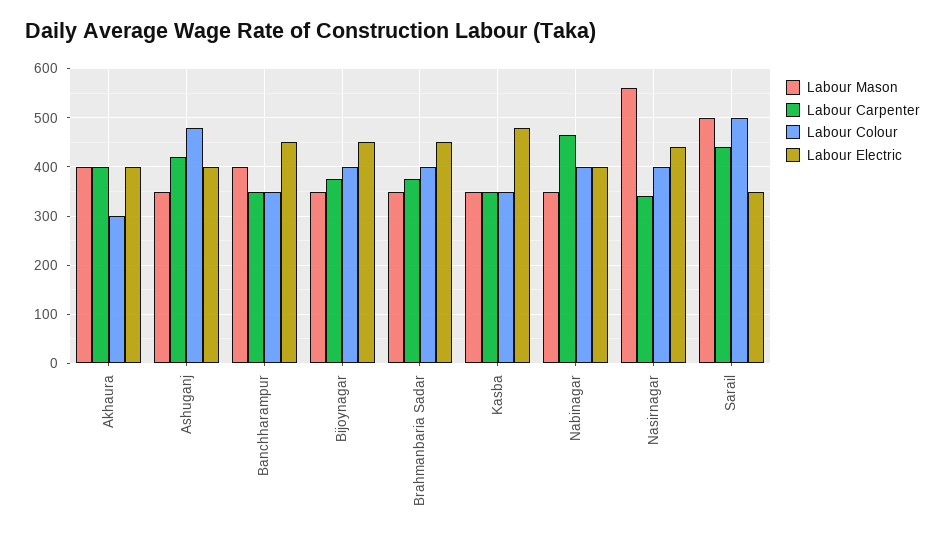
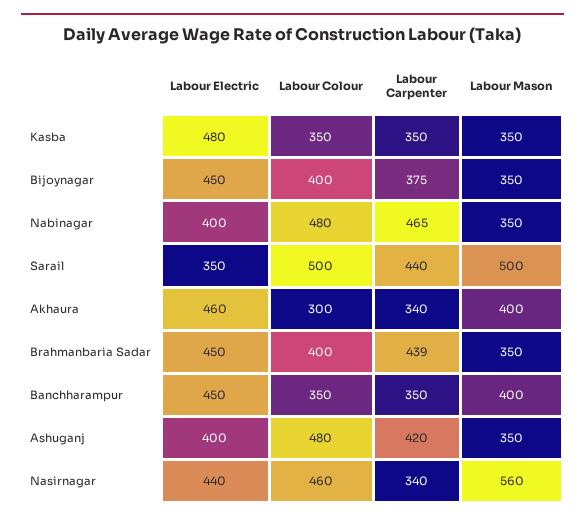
  {
    "Labour Mason": {
      "Akhaura": 400,
      "Ashuganj": 350,
      "Banchharampur": 400,
      "Bijoynagar": 350,
      "Brahmanbaria Sadar": 350,
      "Kasba": 350,
      "Nabinagar": 350,
      "Nasirnagar": 560,
      "Sarail": 500
    },
    "Labour Carpenter": {
-     "Akhaura": 400,
+     "Akhaura": 340,
      "Ashuganj": 420,
      "Banchharampur": 350,
      "Bijoynagar": 375,
-     "Brahmanbaria Sadar": 380,
+     "Brahmanbaria Sadar": 439,
      "Kasba": 350,
      "Nabinagar": 465,
      "Nasirnagar": 340,
      "Sarail": 440
    },
    "Labour Colour": {
      "Akhaura": 300,
      "Ashuganj": 480,
      "Banchharampur": 350,
      "Bijoynagar": 400,
      "Brahmanbaria Sadar": 400,
      "Kasba": 350,
-     "Nabinagar": 400,
+     "Nabinagar": 480,
-     "Nasirnagar": 400,
+     "Nasirnagar": 460,
      "Sarail": 500
    },
    "Labour Electric": {
-     "Akhaura": 400,
+     "Akhaura": 460,
      "Ashuganj": 400,
      "Banchharampur": 450,
      "Bijoynagar": 450,
      "Brahmanbaria Sadar": 450,
      "Kasba": 480,
      "Nabinagar": 400,
      "Nasirnagar": 440,
      "Sarail": 350
    }
  }

